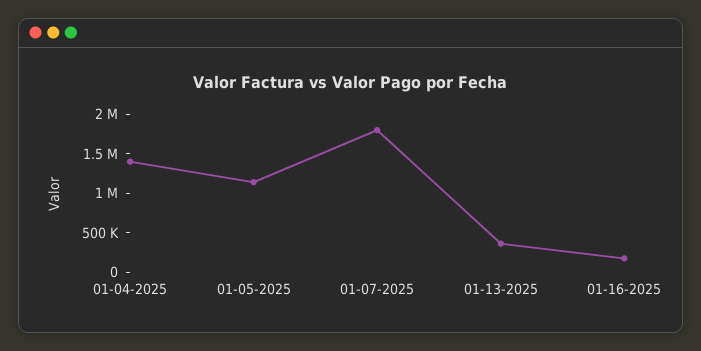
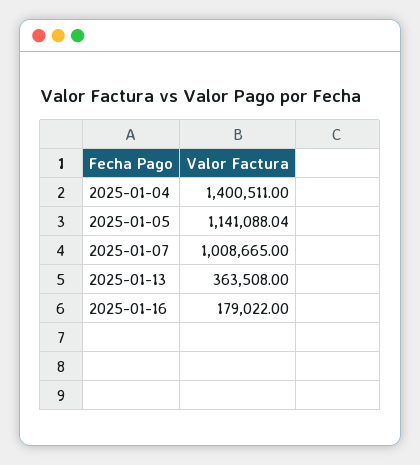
  {
    "01-04-2025": 1400511,
    "01-05-2025": 1141088.04,
-   "01-07-2025": 1750000,
+   "01-07-2025": 1008665,
    "01-13-2025": 363508,
    "01-16-2025": 179022
  }

